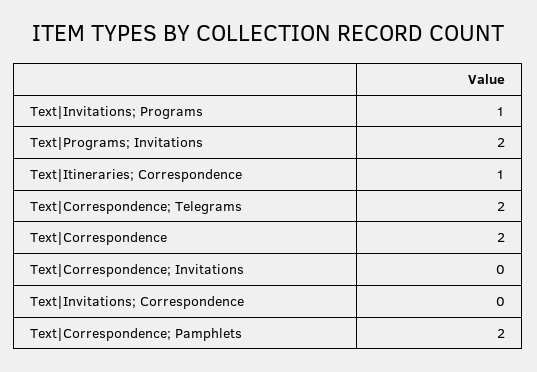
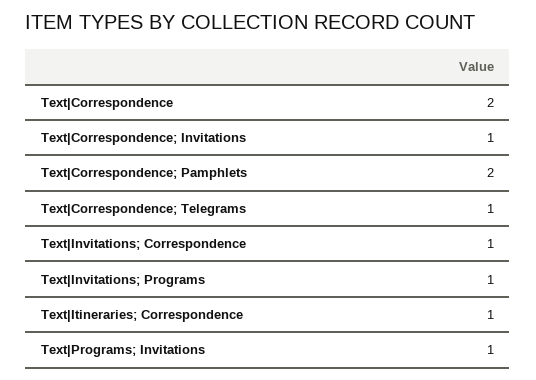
  {
    "Text|Invitations; Programs": 1,
-   "Text|Programs; Invitations": 2,
+   "Text|Programs; Invitations": 1,
    "Text|Itineraries; Correspondence": 1,
-   "Text|Correspondence; Telegrams": 2,
+   "Text|Correspondence; Telegrams": 1,
    "Text|Correspondence": 2,
-   "Text|Correspondence; Invitations": 0,
+   "Text|Correspondence; Invitations": 1,
-   "Text|Invitations; Correspondence": 0,
+   "Text|Invitations; Correspondence": 1,
    "Text|Correspondence; Pamphlets": 2
  }

